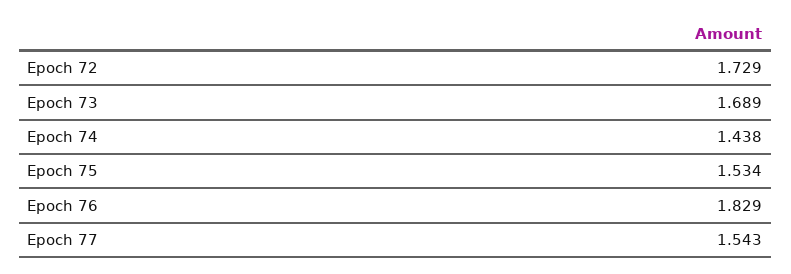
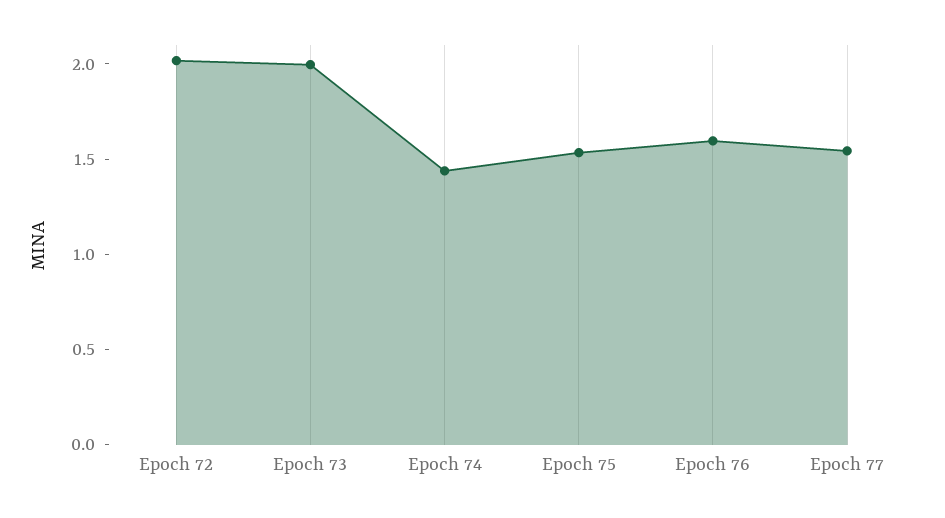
  {
-   "Epoch 72": 1.729,
+   "Epoch 72": 2,
-   "Epoch 73": 1.689,
+   "Epoch 73": 2,
    "Epoch 74": 1.438,
    "Epoch 75": 1.534,
-   "Epoch 76": 1.829,
+   "Epoch 76": 1.6,
    "Epoch 77": 1.543
  }

